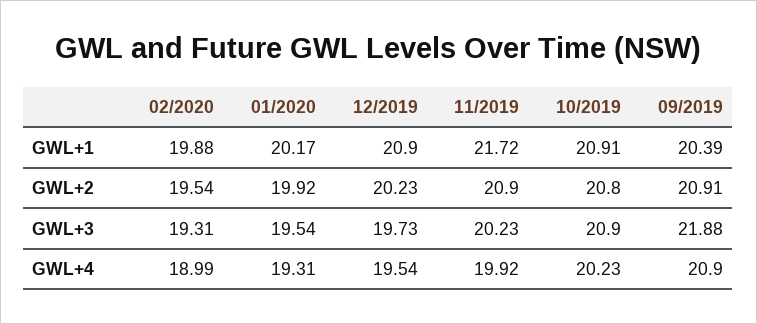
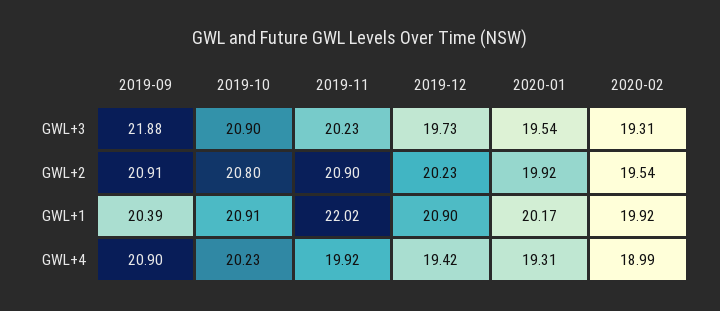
  {
    "02/2020": {
-     "GWL+1": 19.88,
+     "GWL+1": 19.92,
      "GWL+2": 19.54,
      "GWL+3": 19.31,
      "GWL+4": 18.99
    },
    "01/2020": {
      "GWL+1": 20.17,
      "GWL+2": 19.92,
      "GWL+3": 19.54,
      "GWL+4": 19.31
    },
    "12/2019": {
      "GWL+1": 20.9,
      "GWL+2": 20.23,
      "GWL+3": 19.73,
-     "GWL+4": 19.54
+     "GWL+4": 19.42
    },
    "11/2019": {
-     "GWL+1": 21.72,
+     "GWL+1": 22.02,
      "GWL+2": 20.9,
      "GWL+3": 20.23,
      "GWL+4": 19.92
    },
    "10/2019": {
      "GWL+1": 20.91,
      "GWL+2": 20.8,
      "GWL+3": 20.9,
      "GWL+4": 20.23
    },
    "09/2019": {
      "GWL+1": 20.39,
      "GWL+2": 20.91,
      "GWL+3": 21.88,
      "GWL+4": 20.9
    }
  }

